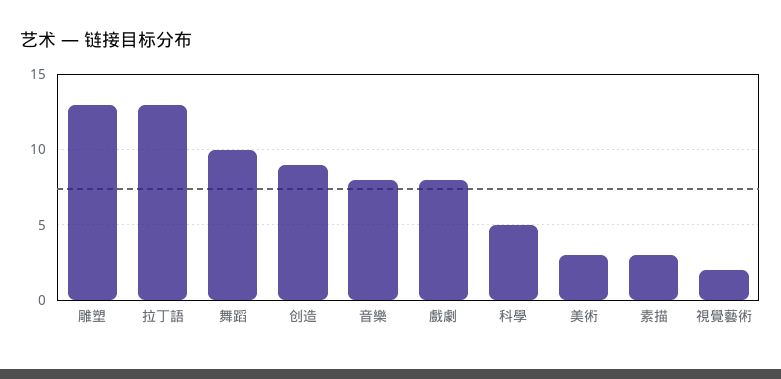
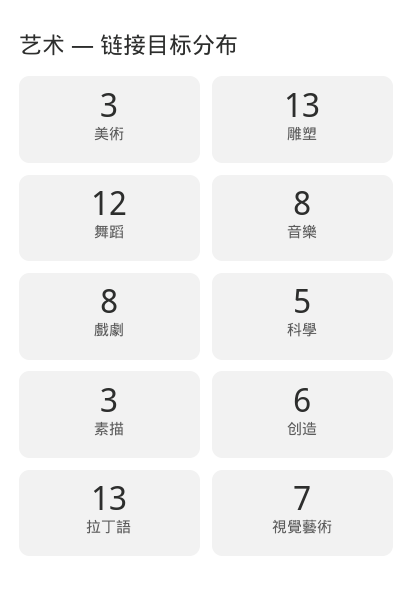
  {
    "雕塑": 13,
    "拉丁語": 13,
-   "舞蹈": 10,
+   "舞蹈": 12,
-   "创造": 9,
+   "创造": 6,
    "音樂": 8,
    "戲劇": 8,
    "科學": 5,
    "美術": 3,
    "素描": 3,
-   "視覺藝術": 2
+   "視覺藝術": 7
  }

